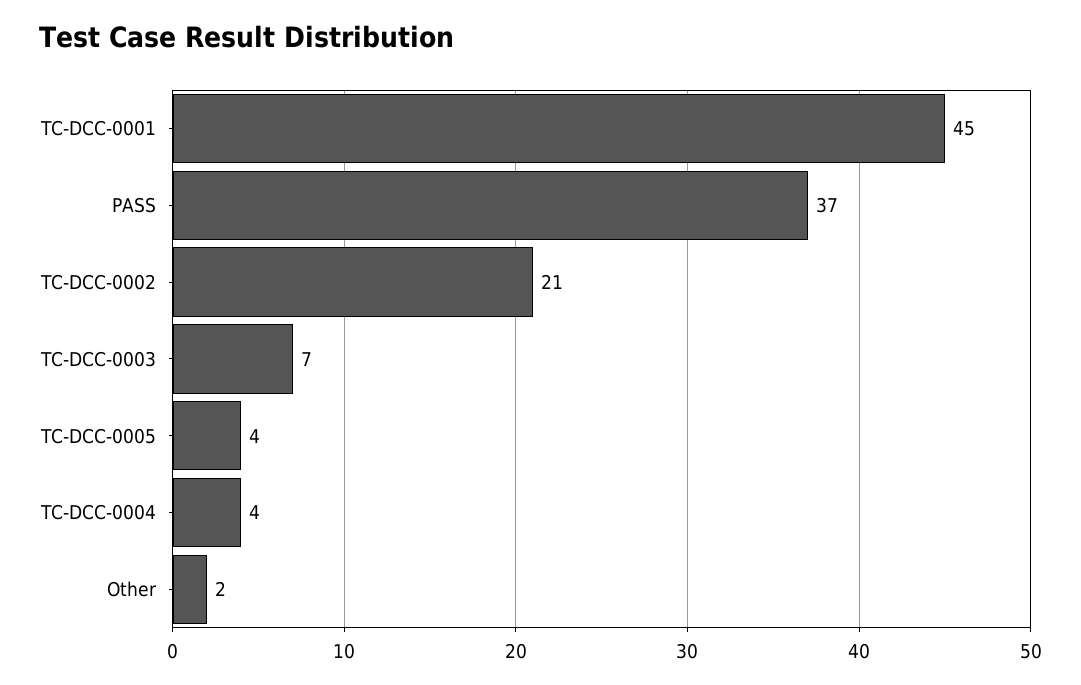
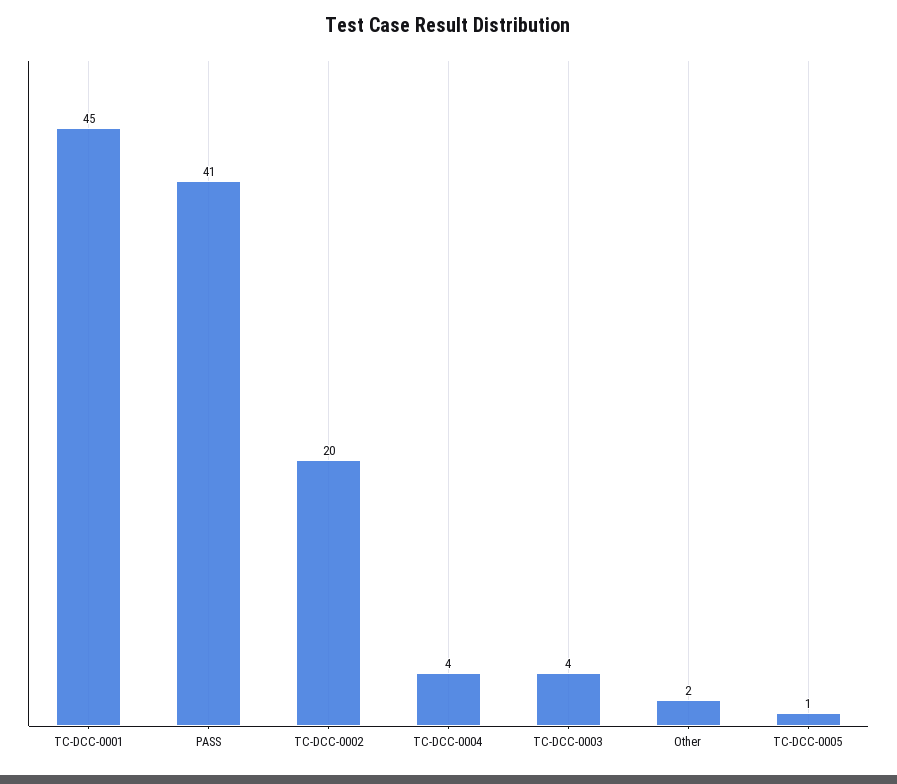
  {
    "TC-DCC-0001": 45,
-   "PASS": 37,
+   "PASS": 41,
-   "TC-DCC-0002": 21,
+   "TC-DCC-0002": 20,
-   "TC-DCC-0003": 7,
+   "TC-DCC-0003": 4,
-   "TC-DCC-0005": 4,
+   "TC-DCC-0005": 1,
    "TC-DCC-0004": 4,
    "Other": 2
  }

